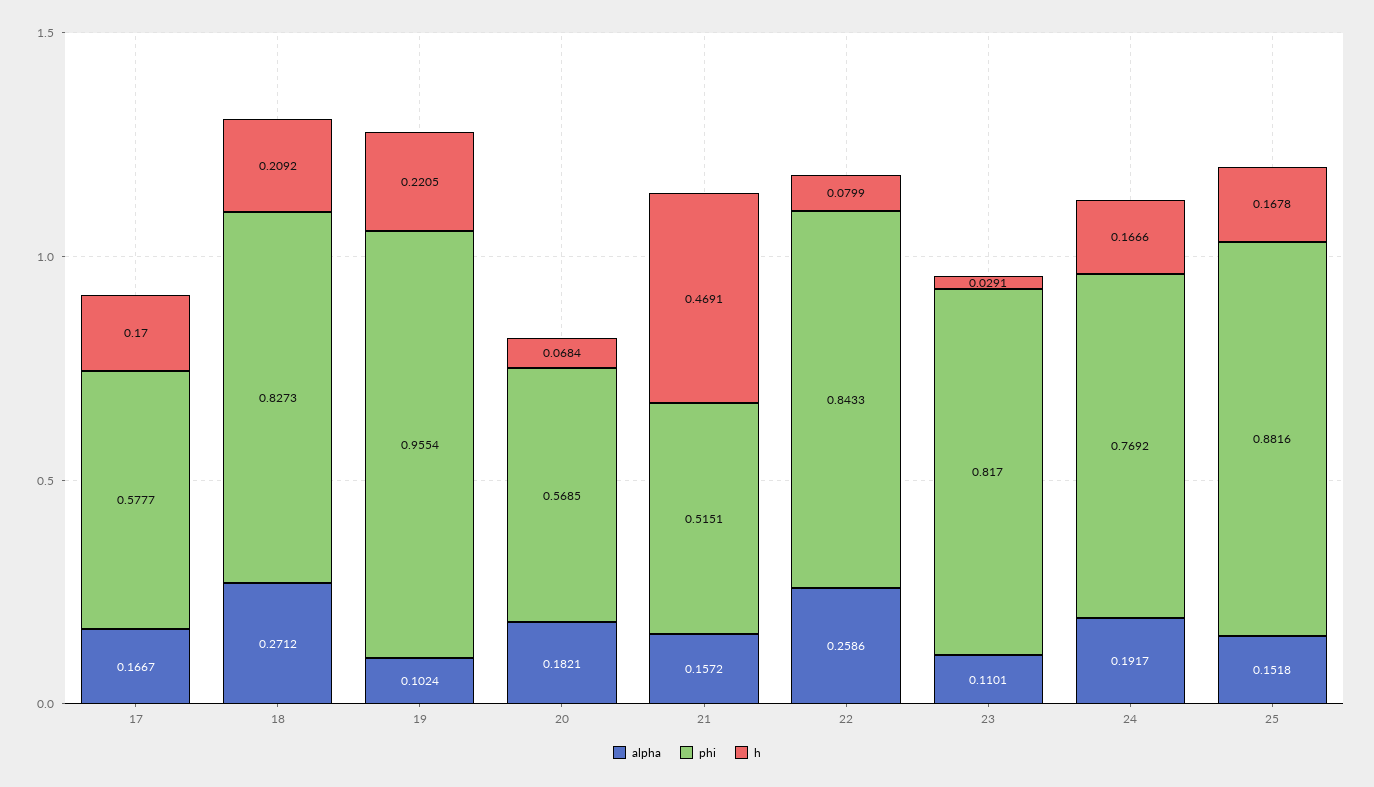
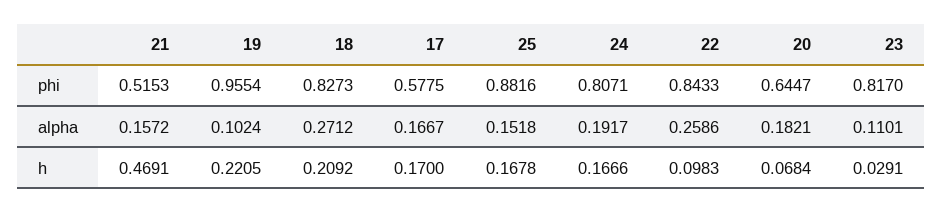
  {
    "alpha": {
      "17": 0.1667,
      "18": 0.2712,
      "19": 0.1024,
      "20": 0.1821,
      "21": 0.1572,
      "22": 0.2586,
      "23": 0.1101,
      "24": 0.1917,
      "25": 0.1518
    },
    "phi": {
-     "17": 0.5777,
+     "17": 0.5775,
      "18": 0.8273,
      "19": 0.9554,
-     "20": 0.5685,
+     "20": 0.6447,
-     "21": 0.5151,
+     "21": 0.5153,
      "22": 0.8433,
      "23": 0.817,
-     "24": 0.7692,
+     "24": 0.8071,
      "25": 0.8816
    },
    "h": {
      "17": 0.17,
      "18": 0.2092,
      "19": 0.2205,
      "20": 0.0684,
      "21": 0.4691,
-     "22": 0.0799,
+     "22": 0.0983,
      "23": 0.0291,
      "24": 0.1666,
      "25": 0.1678
    }
  }

